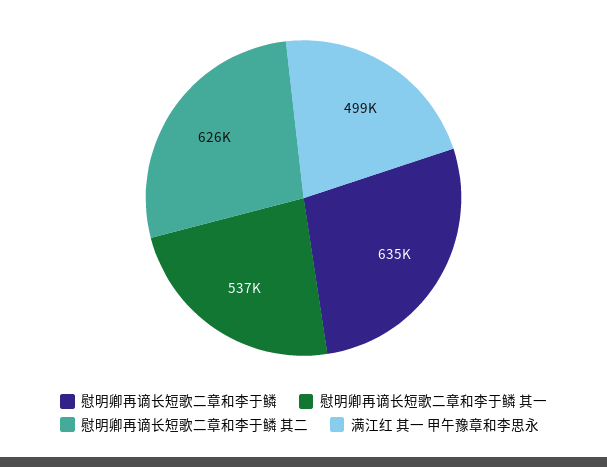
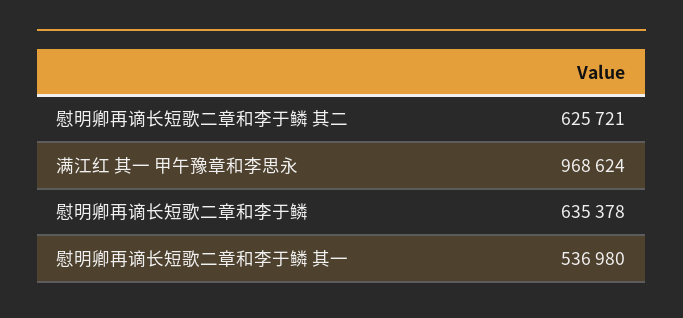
  {
    "慰明卿再谪长短歌二章和李于鳞": 635378,
    "慰明卿再谪长短歌二章和李于鳞 其一": 536980,
    "慰明卿再谪长短歌二章和李于鳞 其二": 625721,
-   "满江红 其一 甲午豫章和李思永": 499000
+   "满江红 其一 甲午豫章和李思永": 968624
  }

